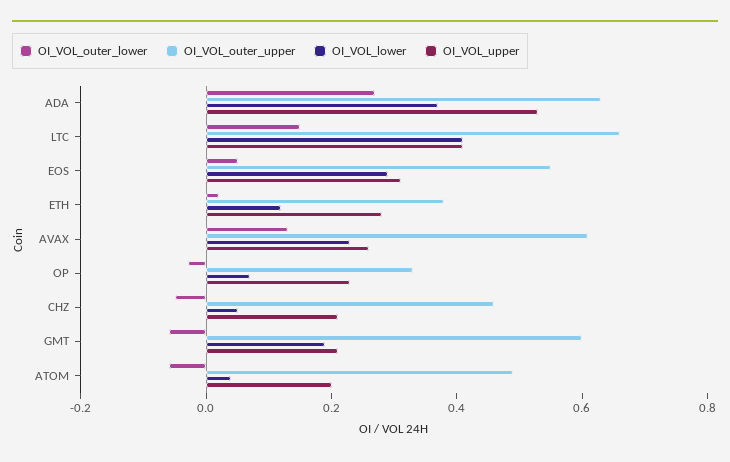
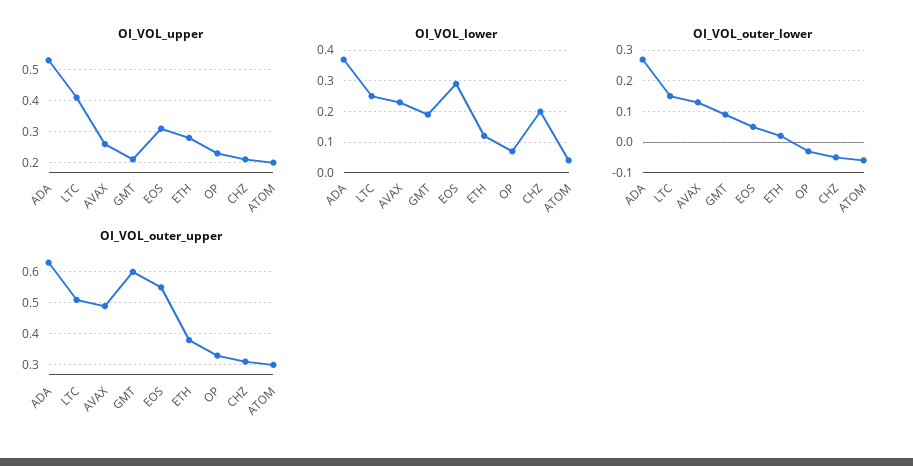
  {
    "OI_VOL_outer_lower": {
      "ADA": 0.25,
      "LTC": 0.15,
      "EOS": 0.05,
      "ETH": 0,
      "AVAX": 0.15,
      "OP": -0.05,
      "CHZ": -0.05,
-     "GMT": -0.05,
+     "GMT": 0.1,
      "ATOM": -0.05
    },
    "OI_VOL_outer_upper": {
      "ADA": 0.65,
-     "LTC": 0.65,
+     "LTC": 0.5,
      "EOS": 0.55,
      "ETH": 0.4,
-     "AVAX": 0.6,
+     "AVAX": 0.5,
      "OP": 0.35,
-     "CHZ": 0.45,
+     "CHZ": 0.3,
      "GMT": 0.6,
-     "ATOM": 0.5
+     "ATOM": 0.3
    },
    "OI_VOL_lower": {
      "ADA": 0.35,
-     "LTC": 0.4,
+     "LTC": 0.25,
      "EOS": 0.3,
      "ETH": 0.1,
      "AVAX": 0.25,
      "OP": 0.05,
-     "CHZ": 0.05,
+     "CHZ": 0.2,
      "GMT": 0.2,
      "ATOM": 0.05
    },
    "OI_VOL_upper": {
      "ADA": 0.55,
      "LTC": 0.4,
      "EOS": 0.3,
      "ETH": 0.3,
      "AVAX": 0.25,
      "OP": 0.25,
      "CHZ": 0.2,
      "GMT": 0.2,
      "ATOM": 0.2
    }
  }

